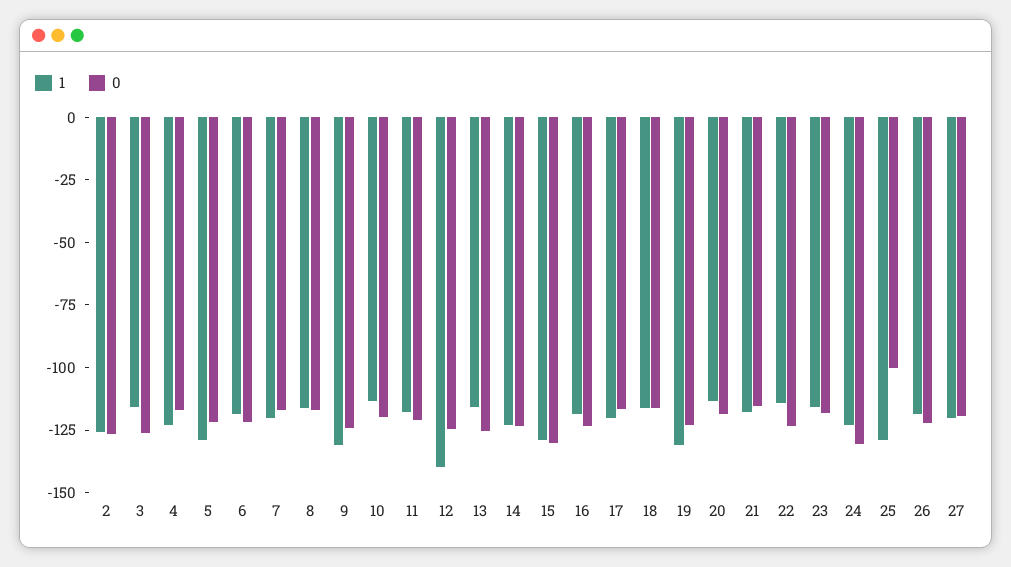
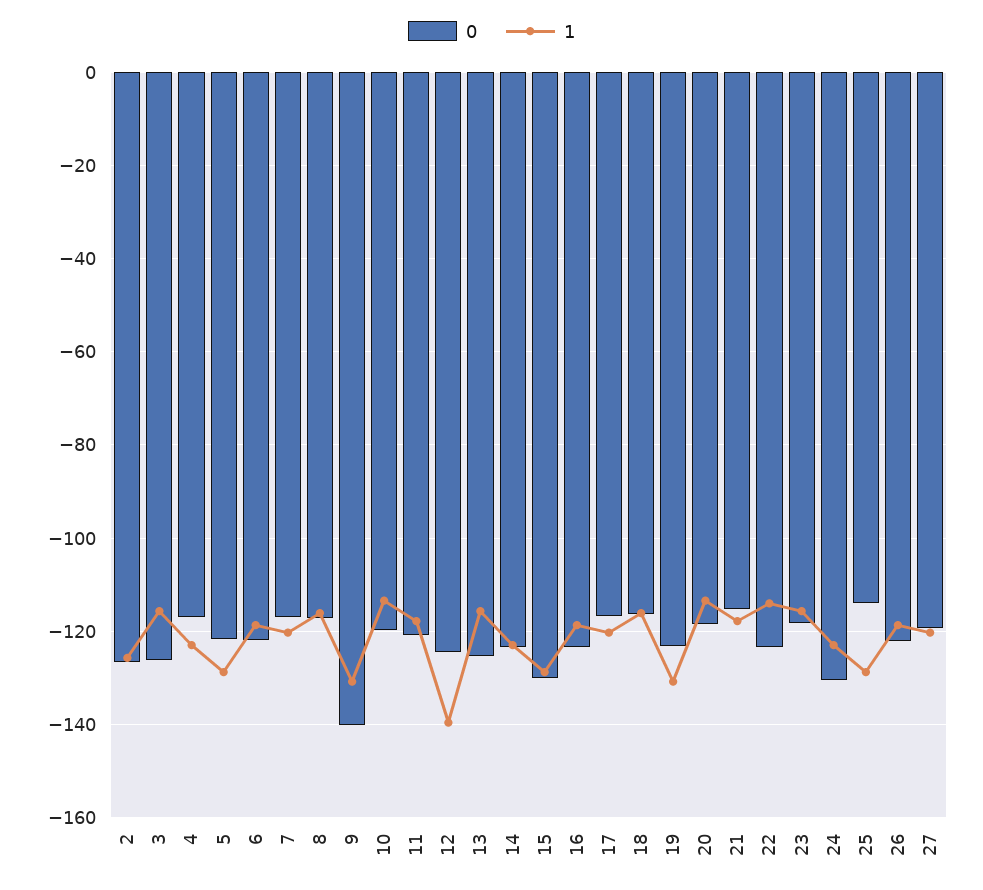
  {
    "1": {
      "2": -126,
      "3": -116,
      "4": -124,
      "5": -128,
      "6": -118,
      "7": -120,
      "8": -116,
      "9": -130,
      "10": -114,
      "11": -118,
      "12": -140,
      "13": -116,
      "14": -124,
      "15": -128,
      "16": -118,
      "17": -120,
      "18": -116,
      "19": -130,
      "20": -114,
      "21": -118,
      "22": -114,
      "23": -116,
      "24": -124,
      "25": -128,
      "26": -118,
      "27": -120
    },
    "0": {
      "2": -126,
      "3": -126,
      "4": -116,
      "5": -122,
      "6": -122,
      "7": -118,
      "8": -118,
-     "9": -125,
+     "9": -140,
      "10": -120,
      "11": -120,
      "12": -124,
      "13": -126,
      "14": -124,
      "15": -130,
      "16": -124,
      "17": -116,
      "18": -116,
      "19": -124,
      "20": -118,
      "21": -116,
      "22": -124,
      "23": -118,
      "24": -130,
-     "25": -100,
+     "25": -114,
      "26": -122,
      "27": -120
    }
  }

